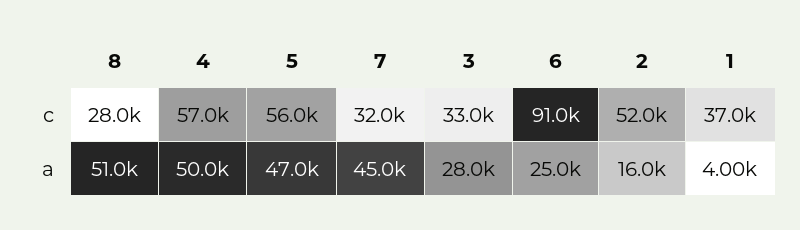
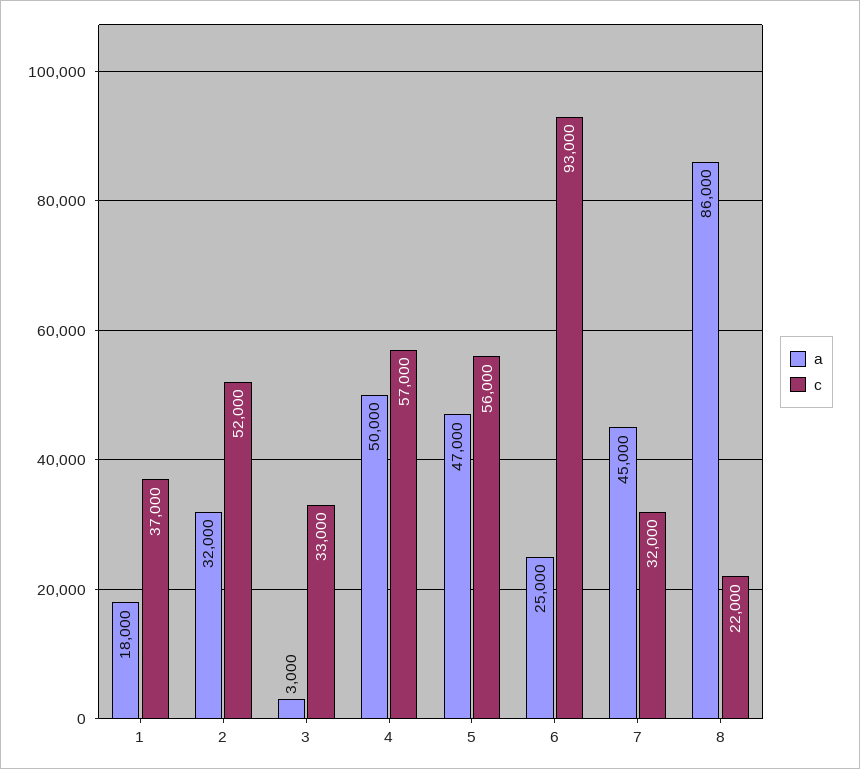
  {
    "c": {
-     "8": 28000,
+     "8": 22000,
      "4": 57000,
      "5": 56000,
      "7": 32000,
      "3": 33000,
-     "6": 91000,
+     "6": 93000,
      "2": 52000,
      "1": 37000
    },
    "a": {
-     "8": 51000,
+     "8": 86000,
      "4": 50000,
      "5": 47000,
      "7": 45000,
-     "3": 28000,
+     "3": 3000,
      "6": 25000,
-     "2": 16000,
+     "2": 32000,
-     "1": 4000
+     "1": 18000
    }
  }

